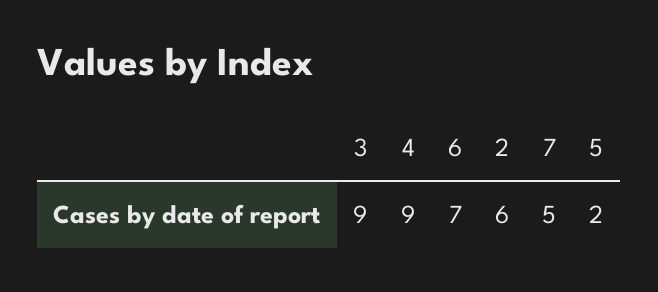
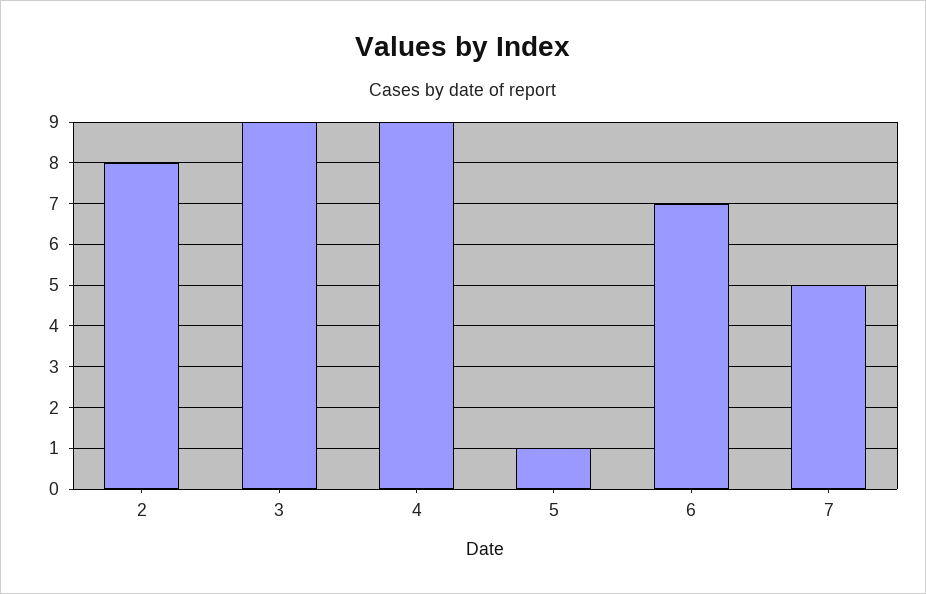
  {
    "3": 9,
    "4": 9,
    "6": 7,
-   "2": 6,
+   "2": 8,
    "7": 5,
-   "5": 2
+   "5": 1
  }

